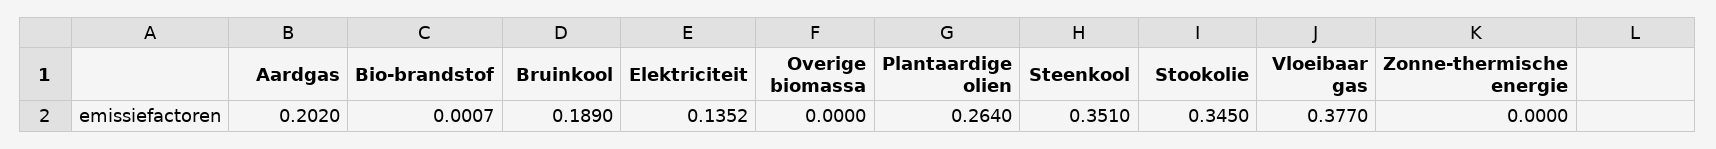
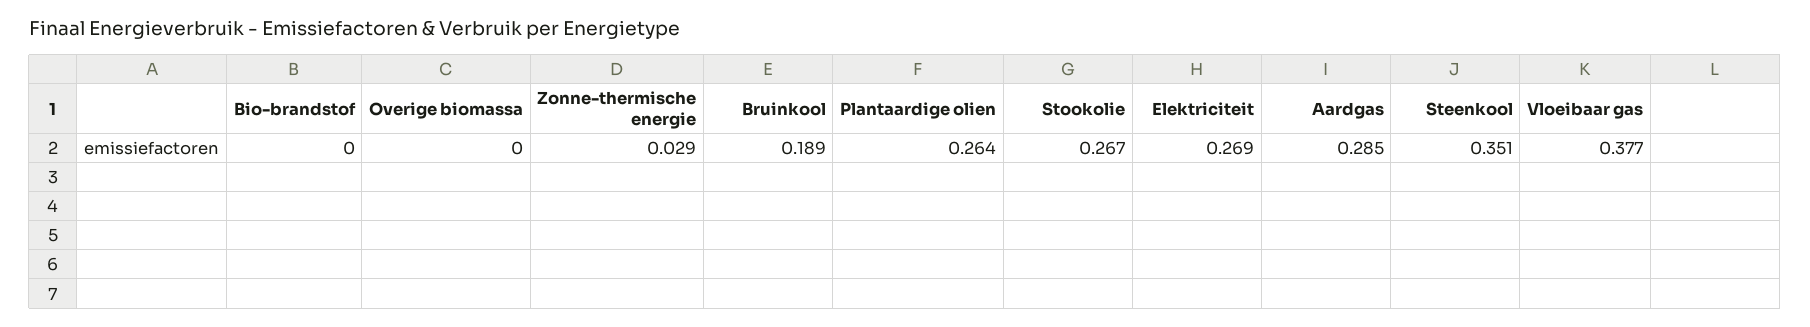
  {
-   "Aardgas": 0.202,
+   "Aardgas": 0.285,
-   "Bio-brandstof": 0.0007,
+   "Bio-brandstof": 0,
    "Bruinkool": 0.189,
-   "Elektriciteit": 0.1352,
+   "Elektriciteit": 0.269,
    "Overige biomassa": 0,
    "Plantaardige olien": 0.264,
    "Steenkool": 0.351,
-   "Stookolie": 0.345,
+   "Stookolie": 0.267,
    "Vloeibaar gas": 0.377,
-   "Zonne-thermische energie": 0
+   "Zonne-thermische energie": 0.029
  }

